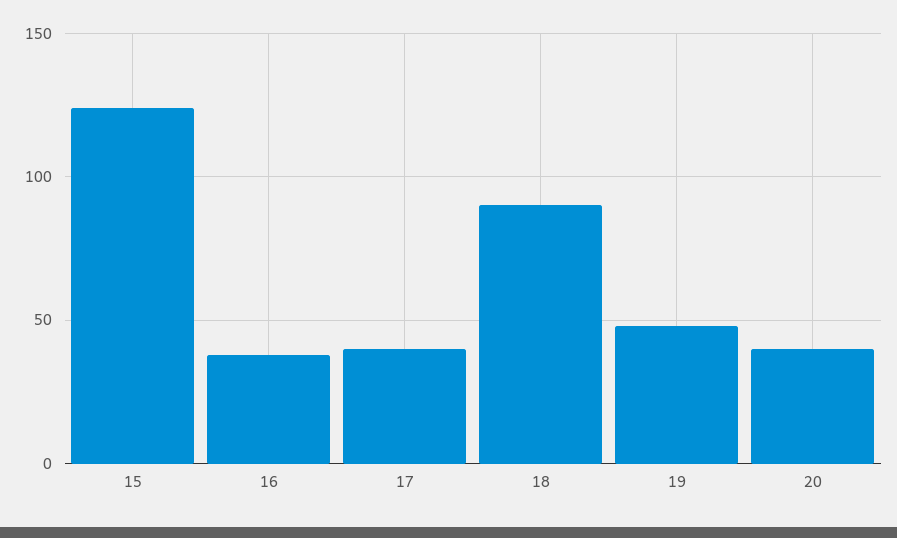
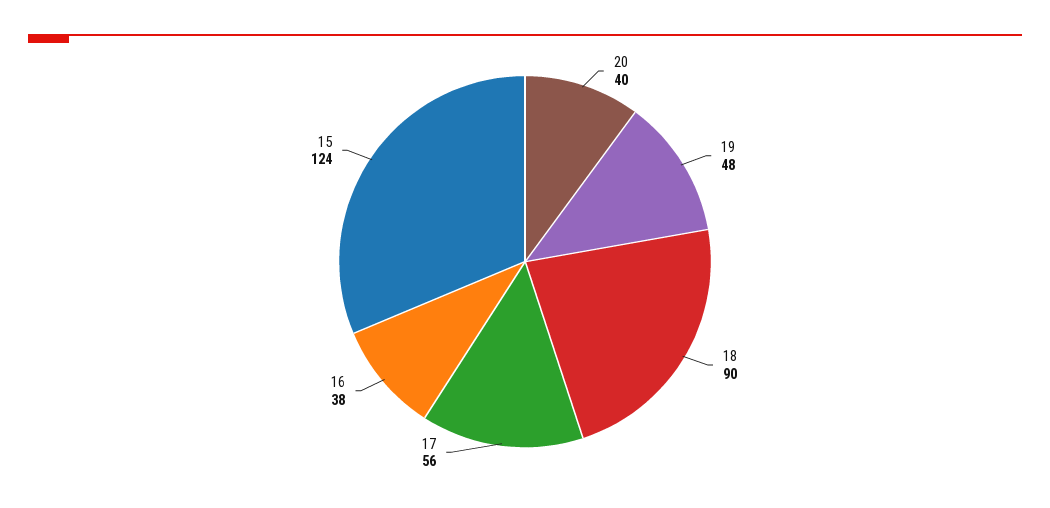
  {
    "15": 124,
    "16": 38,
-   "17": 40,
+   "17": 56,
    "18": 90,
    "19": 48,
    "20": 40
  }

